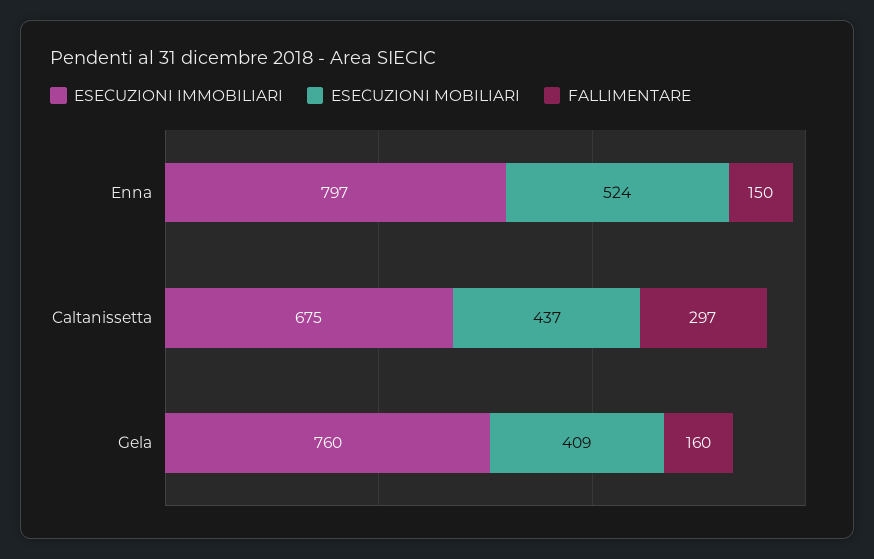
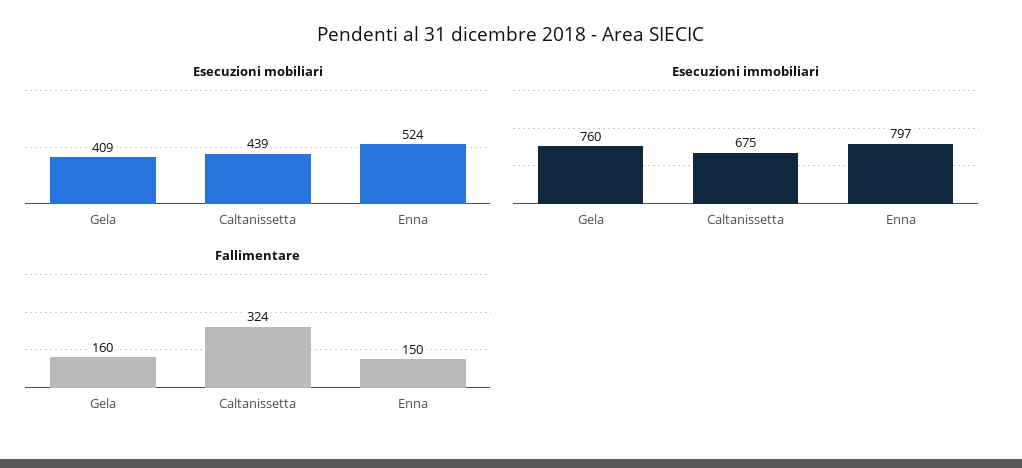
  {
    "ESECUZIONI IMMOBILIARI": {
      "Enna": 797,
      "Caltanissetta": 675,
      "Gela": 760
    },
    "ESECUZIONI MOBILIARI": {
      "Enna": 524,
-     "Caltanissetta": 437,
+     "Caltanissetta": 439,
      "Gela": 409
    },
    "FALLIMENTARE": {
      "Enna": 150,
-     "Caltanissetta": 297,
+     "Caltanissetta": 324,
      "Gela": 160
    }
  }

